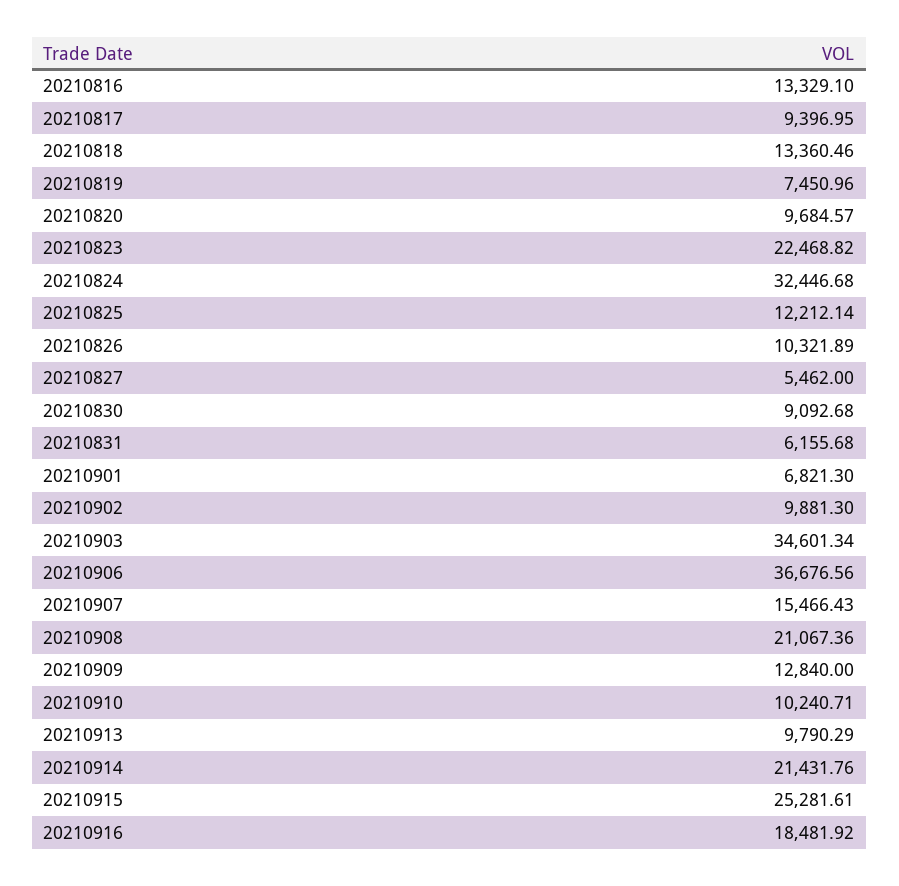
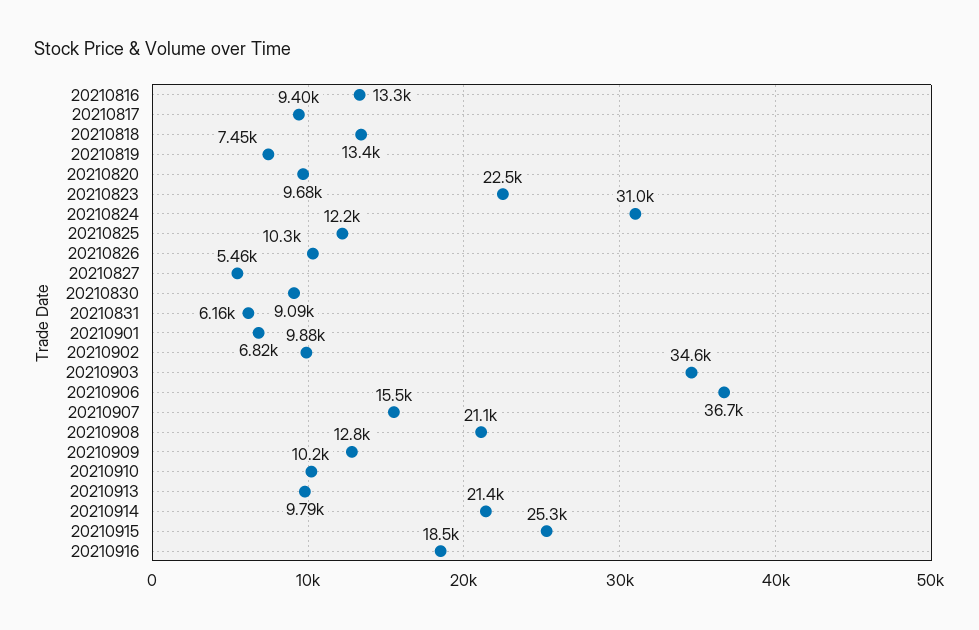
  {
    "20210816": 13329.1,
    "20210817": 9396.95,
    "20210818": 13360.46,
    "20210819": 7450.96,
    "20210820": 9684.57,
    "20210823": 22468.82,
-   "20210824": 32446.68,
+   "20210824": 31000,
    "20210825": 12212.14,
    "20210826": 10321.89,
    "20210827": 5462,
    "20210830": 9092.68,
    "20210831": 6155.68,
    "20210901": 6821.3,
    "20210902": 9881.3,
    "20210903": 34601.34,
    "20210906": 36676.56,
    "20210907": 15466.43,
    "20210908": 21067.36,
    "20210909": 12840,
    "20210910": 10240.71,
    "20210913": 9790.29,
    "20210914": 21431.76,
    "20210915": 25281.61,
    "20210916": 18481.92
  }

